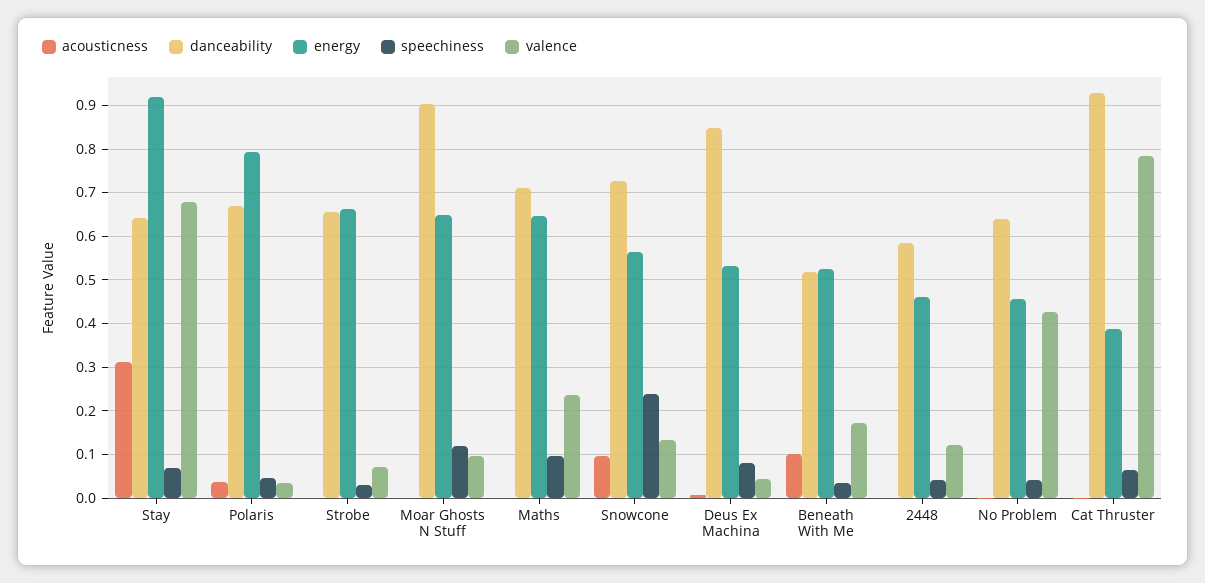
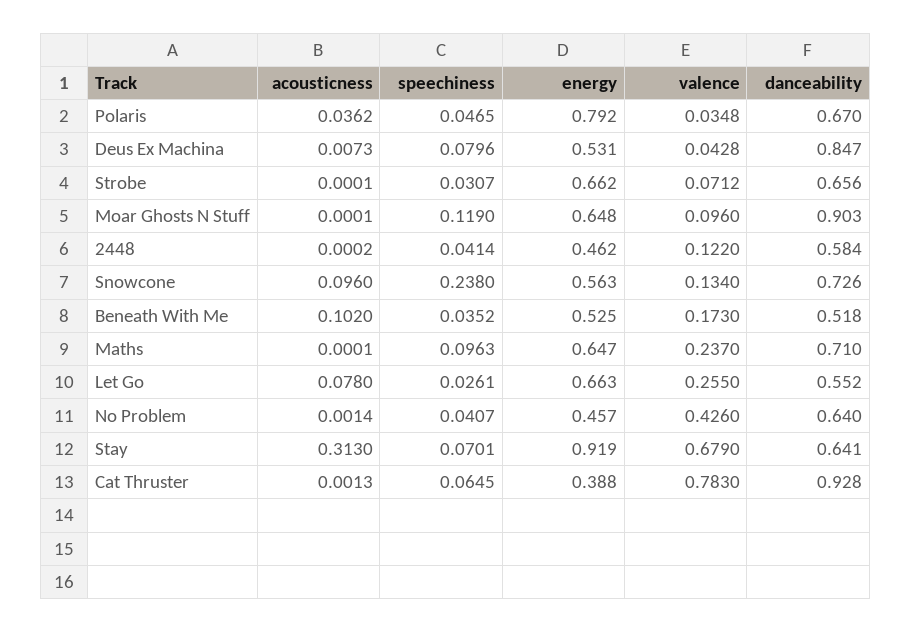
  {
    "acousticness": {
      "Stay": 0.313,
      "Polaris": 0.0362,
      "Strobe": 0.0001,
      "Moar Ghosts N Stuff": 0.0001,
      "Maths": 0.0001,
      "Snowcone": 0.096,
      "Deus Ex Machina": 0.0073,
      "Beneath With Me": 0.102,
      "2448": 0.0002,
      "No Problem": 0.0014,
-     "Cat Thruster": 0.0013
+     "Cat Thruster": 0.0013,
+     "Let Go": 0.078
    },
    "danceability": {
      "Stay": 0.641,
      "Polaris": 0.67,
      "Strobe": 0.656,
      "Moar Ghosts N Stuff": 0.903,
      "Maths": 0.71,
      "Snowcone": 0.726,
      "Deus Ex Machina": 0.847,
      "Beneath With Me": 0.518,
      "2448": 0.584,
      "No Problem": 0.64,
-     "Cat Thruster": 0.928
+     "Cat Thruster": 0.928,
+     "Let Go": 0.552
    },
    "energy": {
      "Stay": 0.919,
      "Polaris": 0.792,
      "Strobe": 0.662,
      "Moar Ghosts N Stuff": 0.648,
      "Maths": 0.647,
      "Snowcone": 0.563,
      "Deus Ex Machina": 0.531,
      "Beneath With Me": 0.525,
      "2448": 0.462,
      "No Problem": 0.457,
-     "Cat Thruster": 0.388
+     "Cat Thruster": 0.388,
+     "Let Go": 0.663
    },
    "speechiness": {
      "Stay": 0.0701,
      "Polaris": 0.0465,
      "Strobe": 0.0307,
      "Moar Ghosts N Stuff": 0.119,
      "Maths": 0.0963,
      "Snowcone": 0.238,
      "Deus Ex Machina": 0.0796,
      "Beneath With Me": 0.0352,
      "2448": 0.0414,
      "No Problem": 0.0407,
-     "Cat Thruster": 0.0645
+     "Cat Thruster": 0.0645,
+     "Let Go": 0.0261
    },
    "valence": {
      "Stay": 0.679,
      "Polaris": 0.0348,
      "Strobe": 0.0712,
      "Moar Ghosts N Stuff": 0.096,
      "Maths": 0.237,
      "Snowcone": 0.134,
      "Deus Ex Machina": 0.0428,
      "Beneath With Me": 0.173,
      "2448": 0.122,
      "No Problem": 0.426,
-     "Cat Thruster": 0.783
+     "Cat Thruster": 0.783,
+     "Let Go": 0.255
    }
  }

